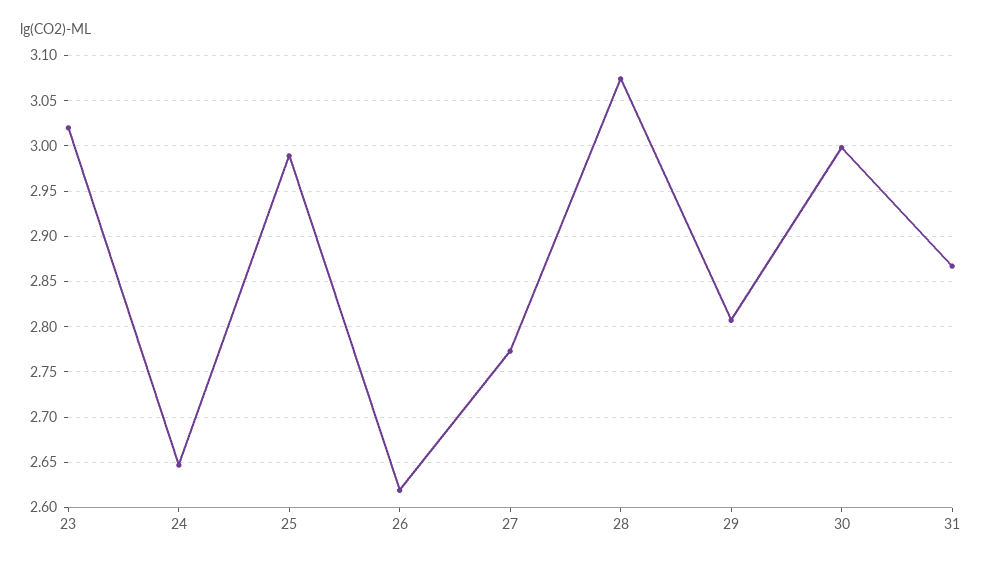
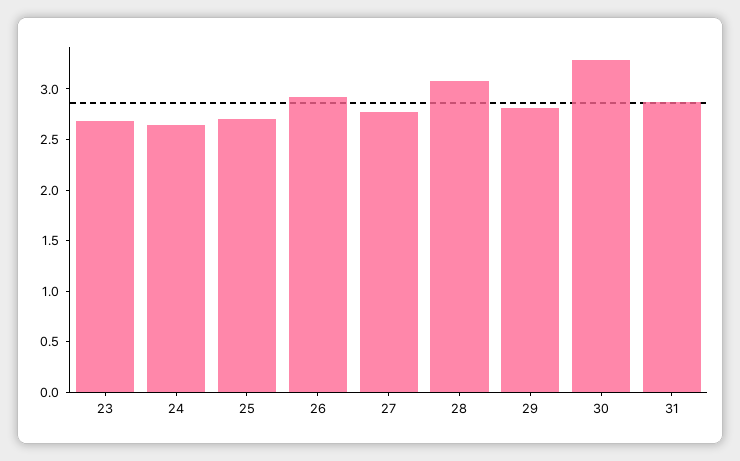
  {
-   "23": 3.02,
+   "23": 2.7,
    "24": 2.65,
-   "25": 2.99,
+   "25": 2.7,
-   "26": 2.62,
+   "26": 2.9,
    "27": 2.77,
    "28": 3.07,
    "29": 2.81,
-   "30": 3,
+   "30": 3.3,
    "31": 2.87
  }

